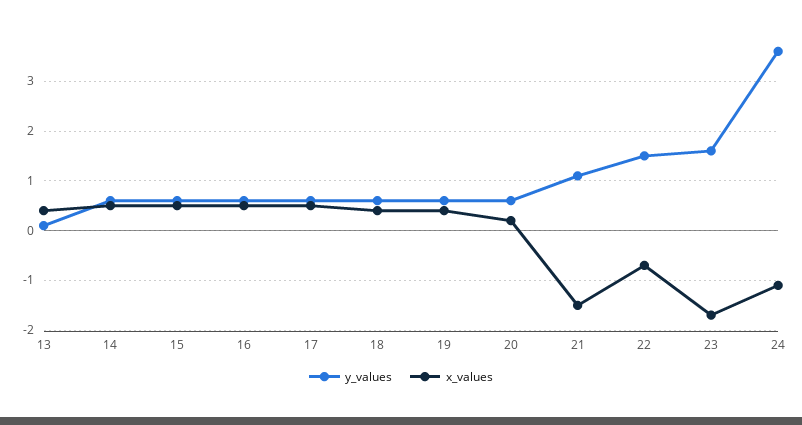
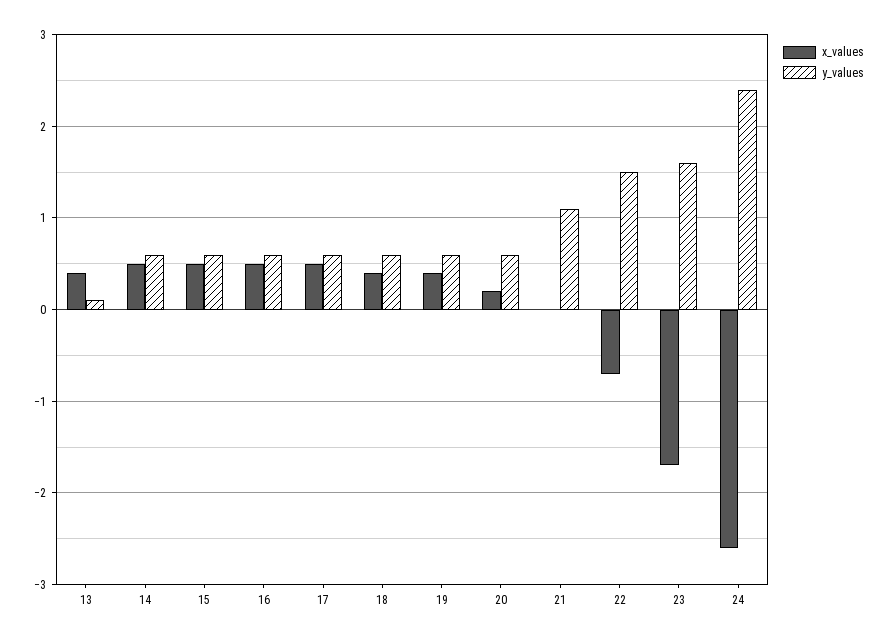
  {
    "y_values": {
      "13": 0.1,
      "14": 0.6,
      "15": 0.6,
      "16": 0.6,
      "17": 0.6,
      "18": 0.6,
      "19": 0.6,
      "20": 0.6,
      "21": 1.1,
      "22": 1.5,
      "23": 1.6,
-     "24": 3.5
+     "24": 2.4
    },
    "x_values": {
      "13": 0.4,
      "14": 0.5,
      "15": 0.5,
      "16": 0.5,
      "17": 0.5,
      "18": 0.4,
      "19": 0.4,
      "20": 0.2,
-     "21": -1.5,
+     "21": 0,
      "22": -0.7,
      "23": -1.7,
-     "24": -1
+     "24": -2.6
    }
  }

